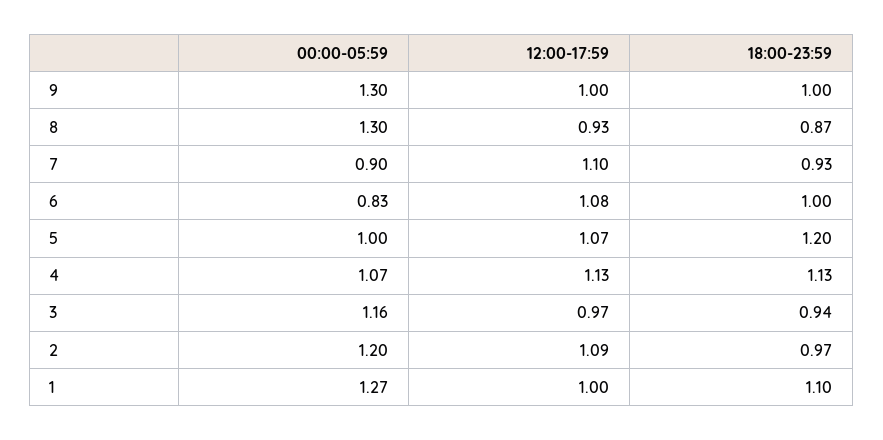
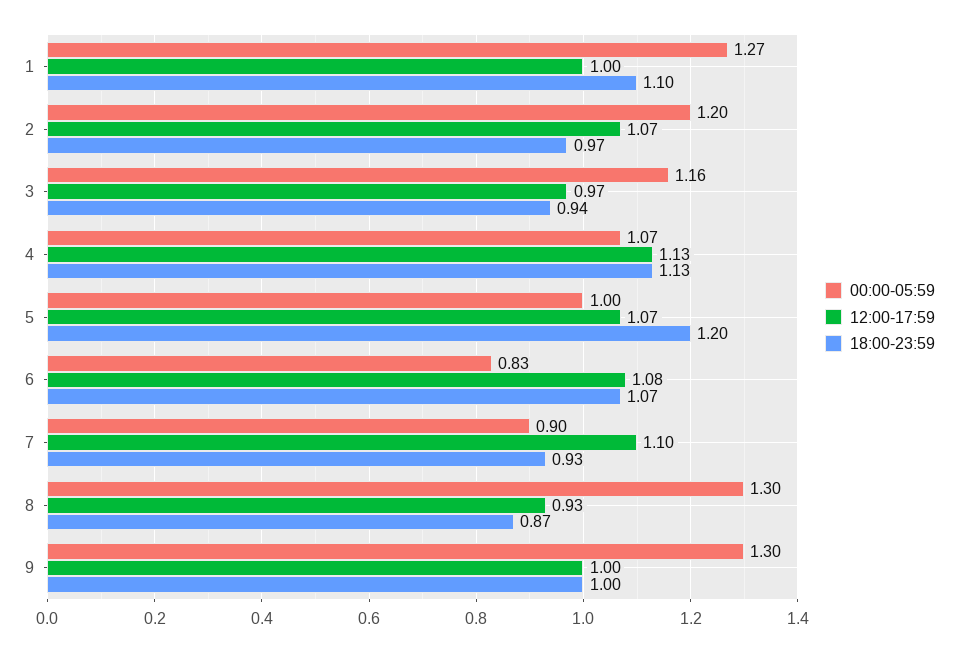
  {
    "00:00-05:59": {
      "9": 1.3,
      "8": 1.3,
      "7": 0.9,
      "6": 0.83,
      "5": 1,
      "4": 1.07,
      "3": 1.16,
      "2": 1.2,
      "1": 1.27
    },
    "12:00-17:59": {
      "9": 1,
      "8": 0.93,
      "7": 1.1,
      "6": 1.08,
      "5": 1.07,
      "4": 1.13,
      "3": 0.97,
-     "2": 1.09,
+     "2": 1.07,
      "1": 1
    },
    "18:00-23:59": {
      "9": 1,
      "8": 0.87,
      "7": 0.93,
-     "6": 1,
+     "6": 1.07,
      "5": 1.2,
      "4": 1.13,
      "3": 0.94,
      "2": 0.97,
      "1": 1.1
    }
  }

